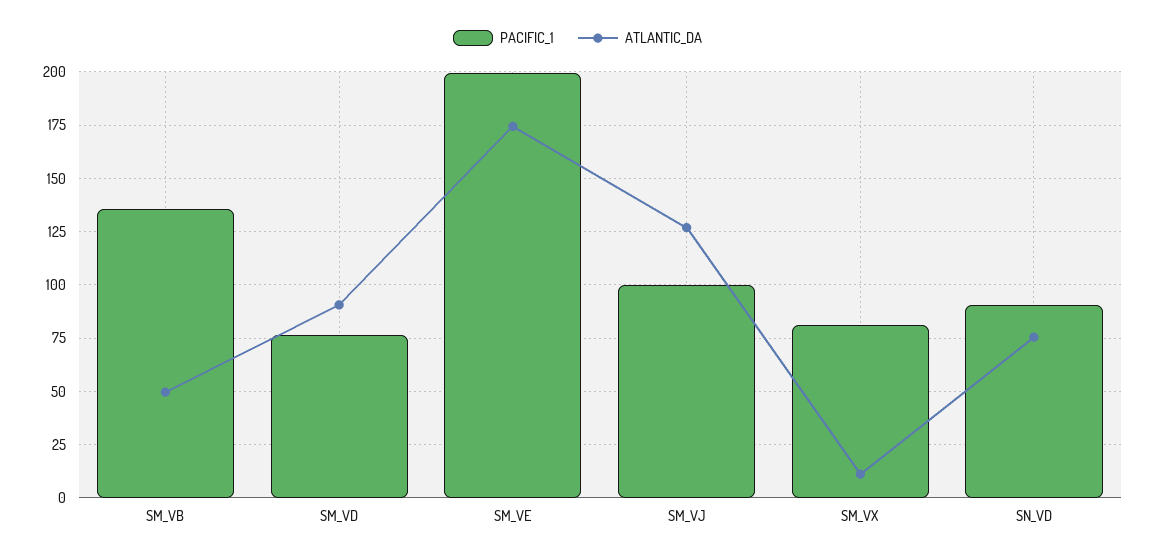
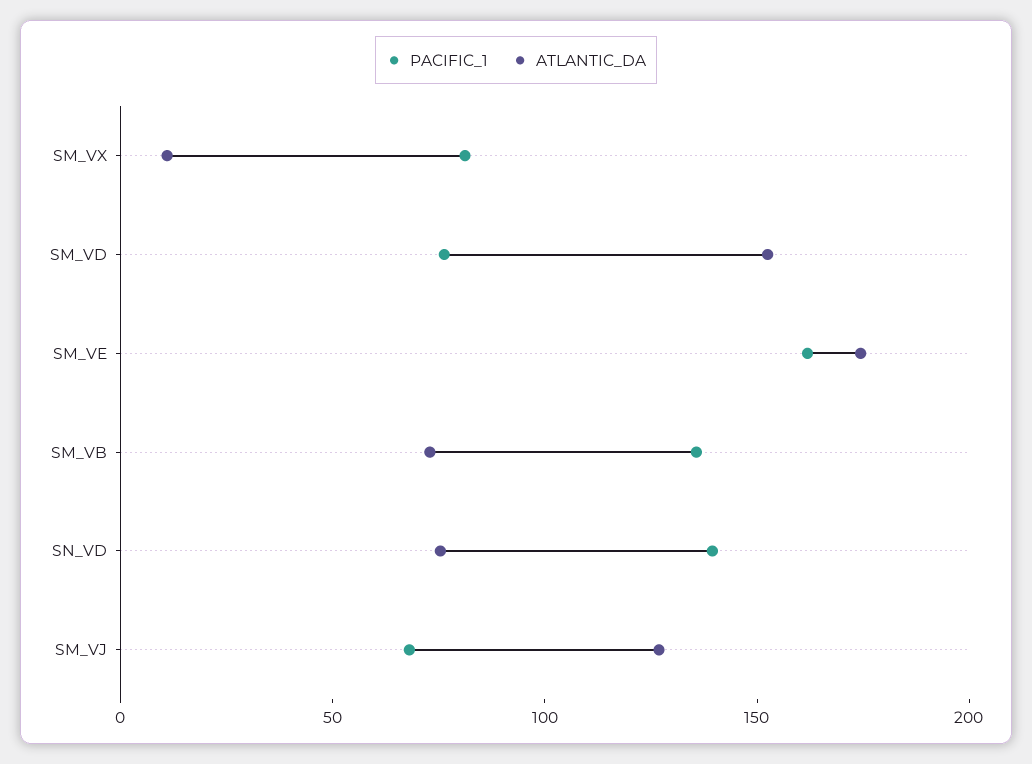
  {
    "PACIFIC_1": {
      "SM_VB": 135,
      "SM_VD": 75,
-     "SM_VE": 200,
+     "SM_VE": 160,
-     "SM_VJ": 100,
+     "SM_VJ": 70,
      "SM_VX": 80,
-     "SN_VD": 90
+     "SN_VD": 140
    },
    "ATLANTIC_DA": {
-     "SM_VB": 50,
+     "SM_VB": 70,
-     "SM_VD": 90,
+     "SM_VD": 150,
      "SM_VE": 175,
      "SM_VJ": 125,
      "SM_VX": 10,
      "SN_VD": 75
    }
  }

